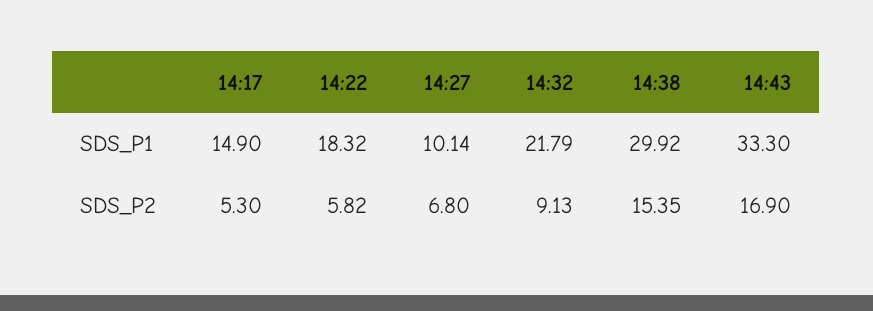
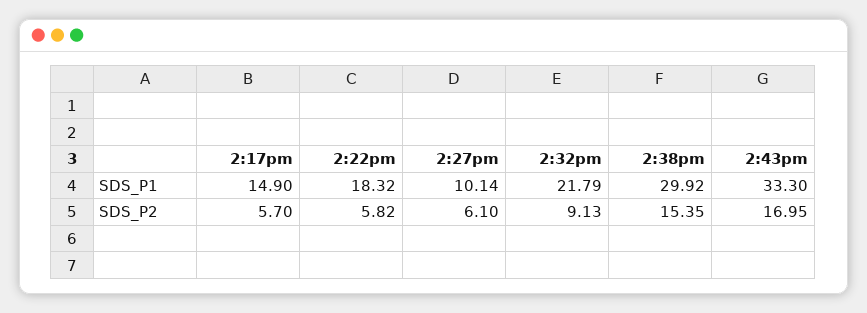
  {
    "14:17": {
      "SDS_P1": 14.9,
-     "SDS_P2": 5.3
+     "SDS_P2": 5.7
    },
    "14:22": {
      "SDS_P1": 18.32,
      "SDS_P2": 5.82
    },
    "14:27": {
      "SDS_P1": 10.14,
-     "SDS_P2": 6.8
+     "SDS_P2": 6.1
    },
    "14:32": {
      "SDS_P1": 21.79,
      "SDS_P2": 9.13
    },
    "14:38": {
      "SDS_P1": 29.92,
      "SDS_P2": 15.35
    },
    "14:43": {
      "SDS_P1": 33.3,
-     "SDS_P2": 16.9
+     "SDS_P2": 16.95
    }
  }

